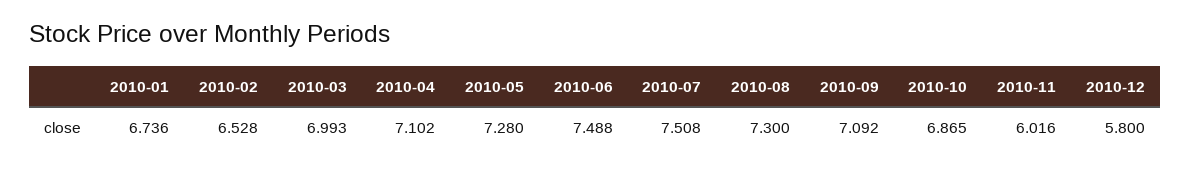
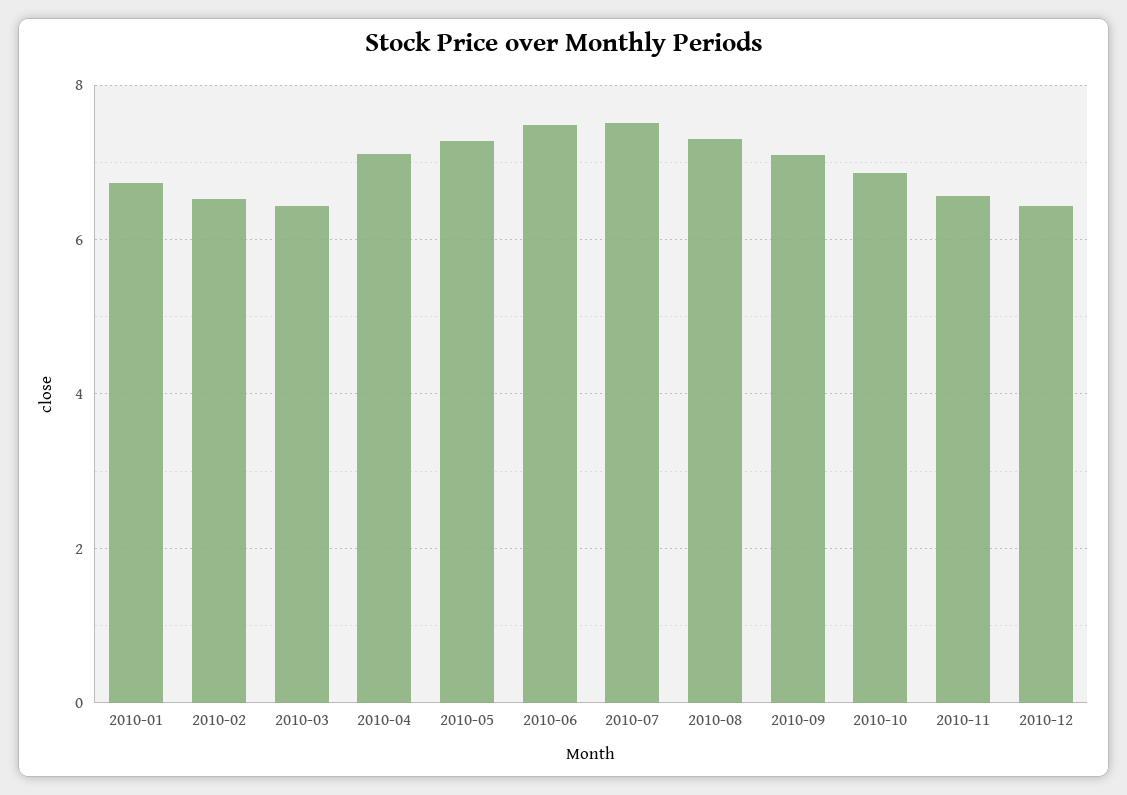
  {
    "2010-01": 6.736,
    "2010-02": 6.528,
-   "2010-03": 6.993,
+   "2010-03": 6.4,
    "2010-04": 7.102,
    "2010-05": 7.28,
    "2010-06": 7.488,
    "2010-07": 7.508,
    "2010-08": 7.3,
    "2010-09": 7.092,
    "2010-10": 6.865,
-   "2010-11": 6.016,
+   "2010-11": 6.6,
-   "2010-12": 5.8
+   "2010-12": 6.4
  }

